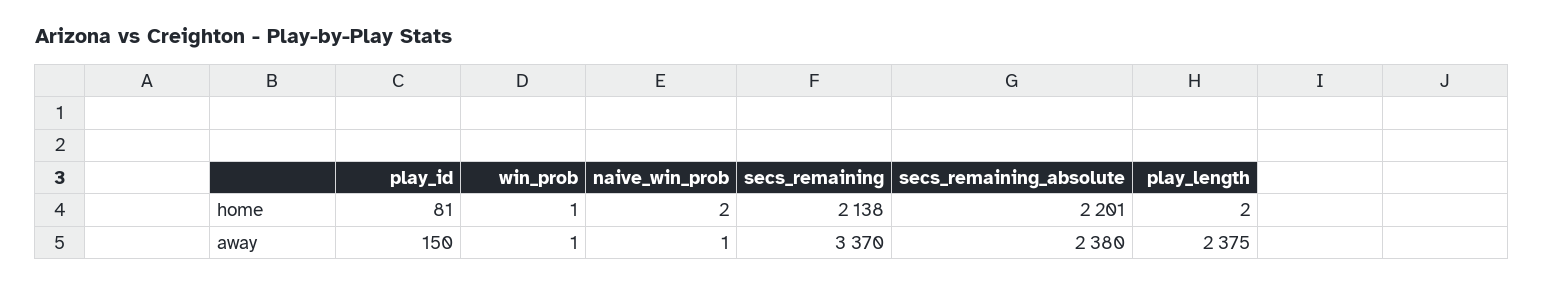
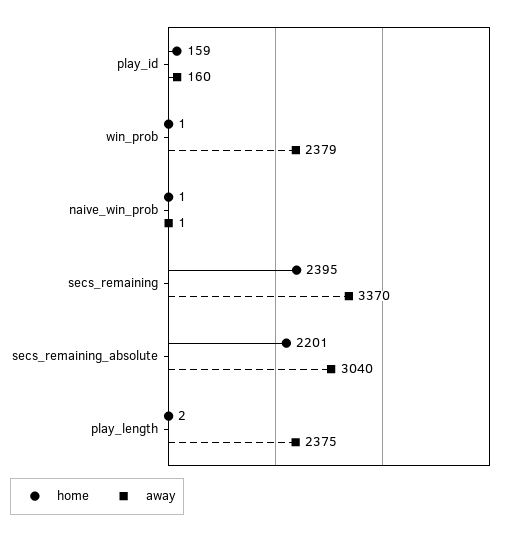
  {
    "home": {
-     "play_id": 81,
+     "play_id": 159,
      "win_prob": 1,
-     "naive_win_prob": 2,
+     "naive_win_prob": 1,
-     "secs_remaining": 2138,
+     "secs_remaining": 2395,
      "secs_remaining_absolute": 2201,
      "play_length": 2
    },
    "away": {
-     "play_id": 150,
+     "play_id": 160,
-     "win_prob": 1,
+     "win_prob": 2379,
      "naive_win_prob": 1,
      "secs_remaining": 3370,
-     "secs_remaining_absolute": 2380,
+     "secs_remaining_absolute": 3040,
      "play_length": 2375
    }
  }

